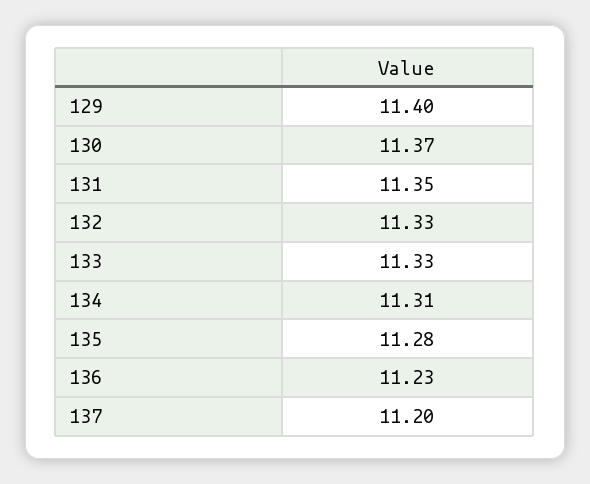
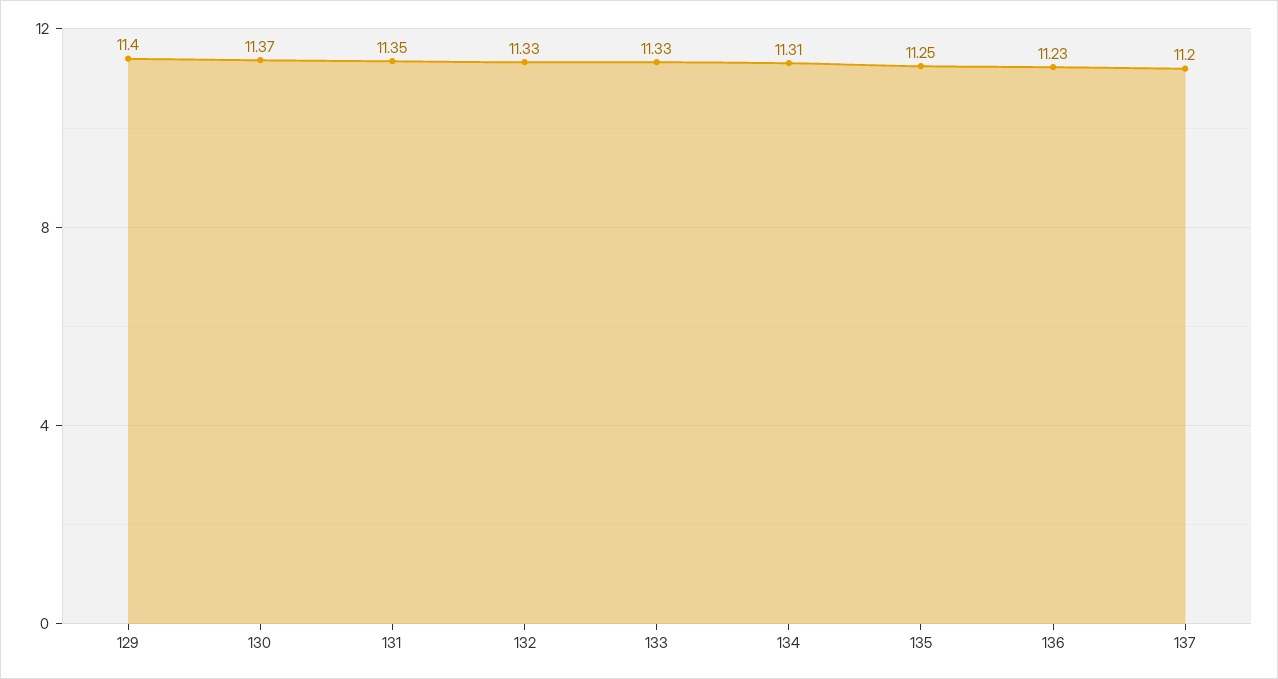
  {
    "129": 11.4,
    "130": 11.37,
    "131": 11.35,
    "132": 11.33,
    "133": 11.33,
    "134": 11.31,
-   "135": 11.28,
+   "135": 11.25,
    "136": 11.23,
    "137": 11.2
  }

